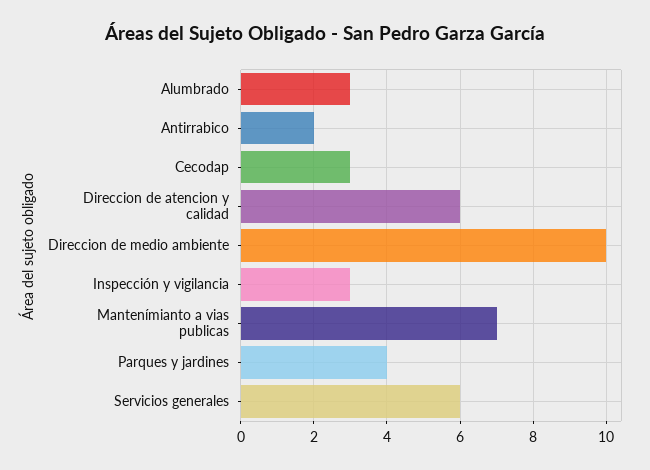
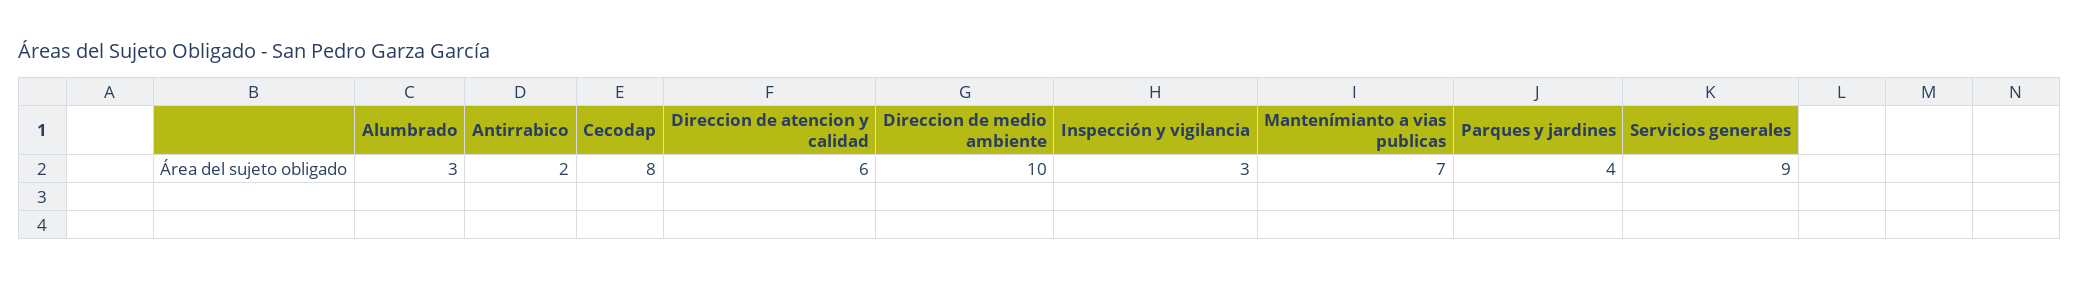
  {
    "Alumbrado": 3,
    "Antirrabico": 2,
-   "Cecodap": 3,
+   "Cecodap": 8,
    "Direccion de atencion y calidad": 6,
    "Direccion de medio ambiente": 10,
    "Inspección y vigilancia": 3,
    "Mantenímianto a vias publicas": 7,
    "Parques y jardines": 4,
-   "Servicios generales": 6
+   "Servicios generales": 9
  }

